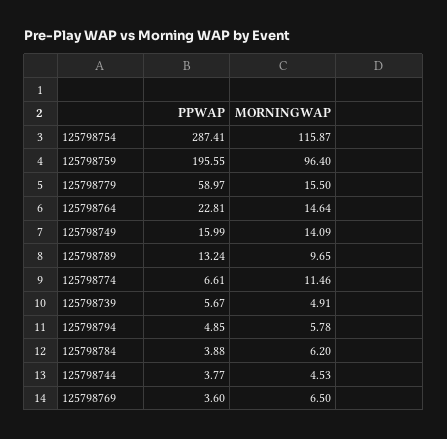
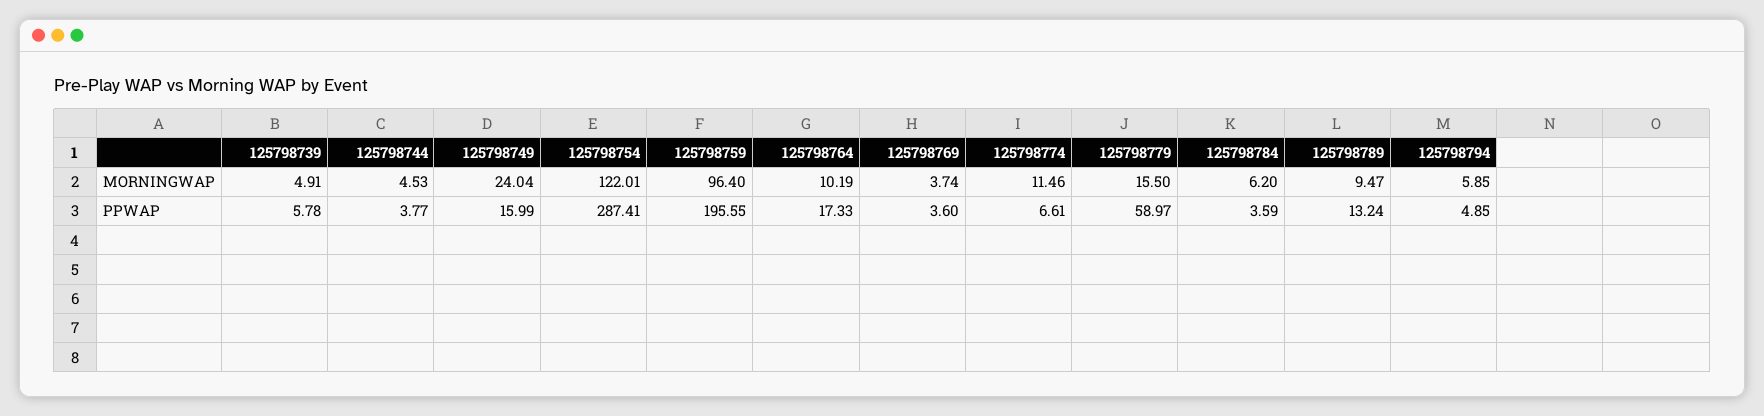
  {
    "PPWAP": {
      "125798754": 287.41,
      "125798759": 195.55,
      "125798779": 58.97,
-     "125798764": 22.81,
+     "125798764": 17.33,
      "125798749": 15.99,
      "125798789": 13.24,
      "125798774": 6.61,
-     "125798739": 5.67,
+     "125798739": 5.78,
      "125798794": 4.85,
-     "125798784": 3.88,
+     "125798784": 3.59,
      "125798744": 3.77,
      "125798769": 3.6
    },
    "MORNINGWAP": {
-     "125798754": 115.87,
+     "125798754": 122.01,
      "125798759": 96.4,
      "125798779": 15.5,
-     "125798764": 14.64,
+     "125798764": 10.19,
-     "125798749": 14.09,
+     "125798749": 24.04,
-     "125798789": 9.65,
+     "125798789": 9.47,
      "125798774": 11.46,
      "125798739": 4.91,
-     "125798794": 5.78,
+     "125798794": 5.85,
      "125798784": 6.2,
      "125798744": 4.53,
-     "125798769": 6.5
+     "125798769": 3.74
    }
  }

